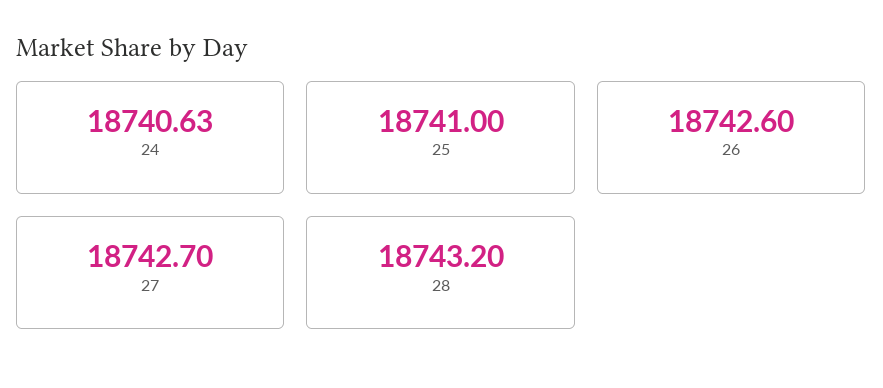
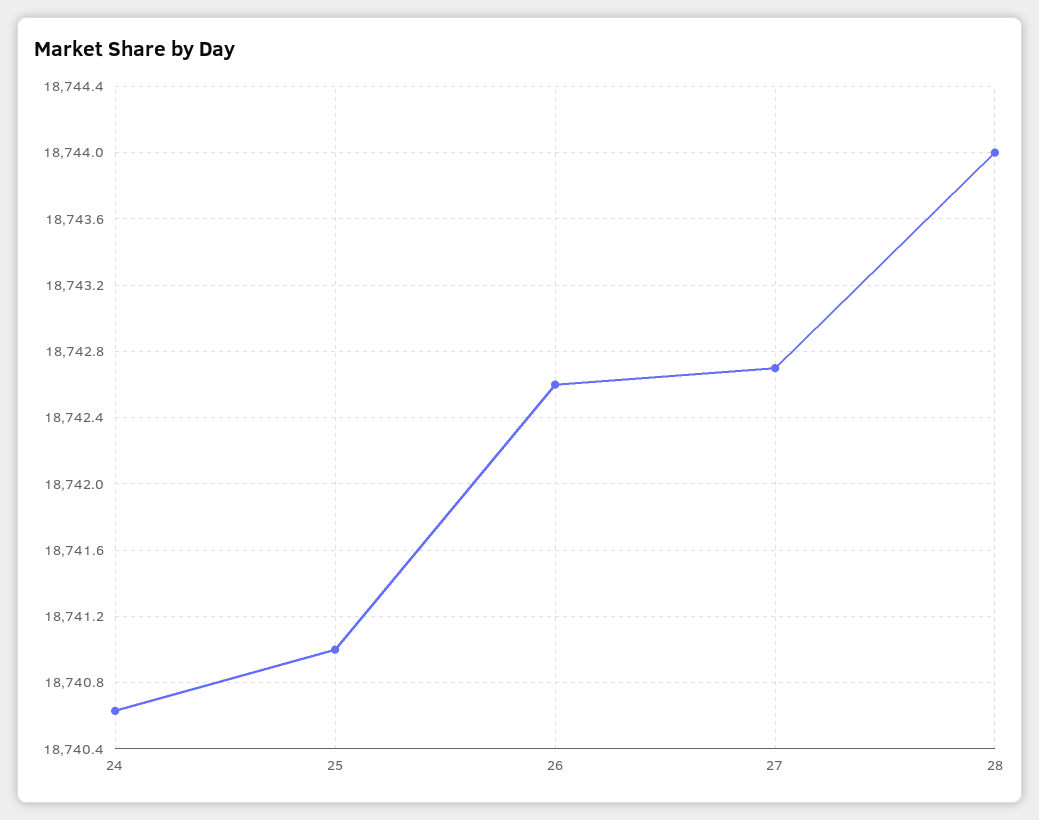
  {
    "24": 18740.63,
    "25": 18741,
    "26": 18742.6,
    "27": 18742.7,
-   "28": 18743.2
+   "28": 18744
  }

